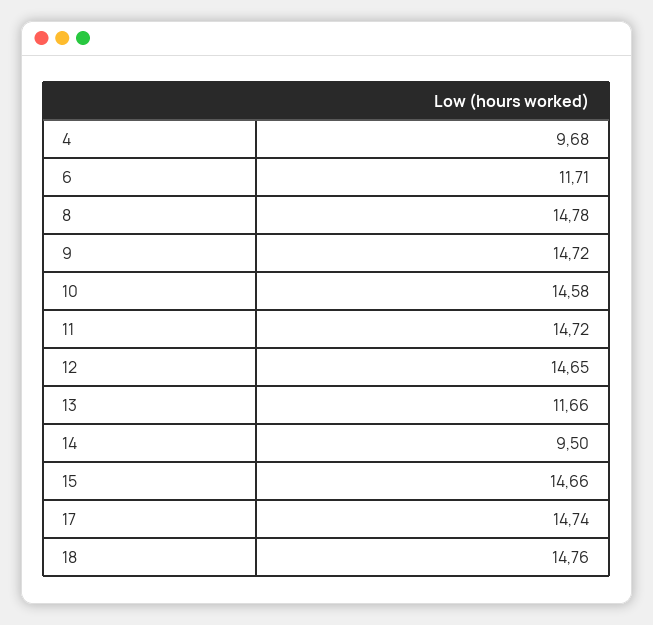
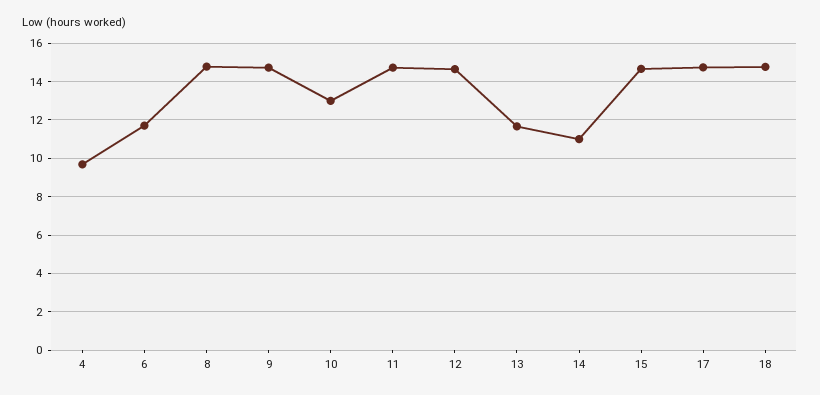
  {
    "4": 9.68,
    "6": 11.71,
    "8": 14.78,
    "9": 14.72,
-   "10": 14.58,
+   "10": 13,
    "11": 14.72,
    "12": 14.65,
    "13": 11.66,
-   "14": 9.5,
+   "14": 11,
    "15": 14.66,
    "17": 14.74,
    "18": 14.76
  }

